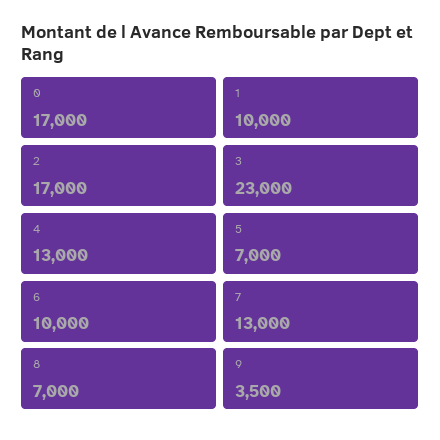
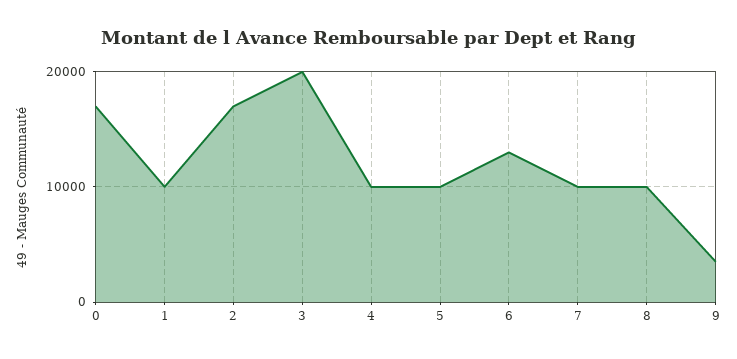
  {
    "0": 17000,
    "1": 10000,
    "2": 17000,
-   "3": 23000,
+   "3": 20000,
-   "4": 13000,
+   "4": 10000,
-   "5": 7000,
+   "5": 10000,
-   "6": 10000,
+   "6": 13000,
-   "7": 13000,
+   "7": 10000,
-   "8": 7000,
+   "8": 10000,
    "9": 3500
  }

